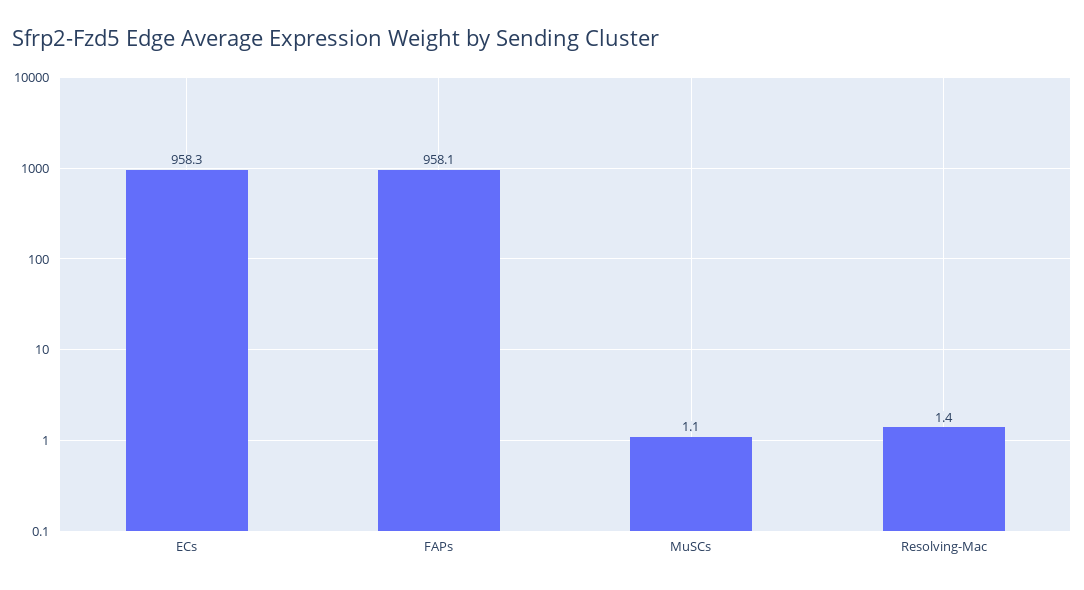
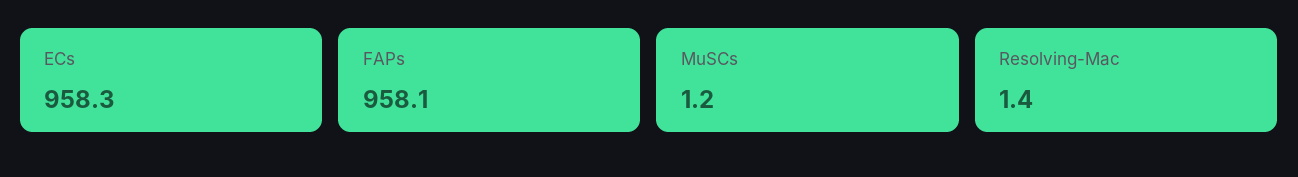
  {
    "ECs": 958.3,
    "FAPs": 958.1,
-   "MuSCs": 1.1,
+   "MuSCs": 1.2,
    "Resolving-Mac": 1.4
  }

